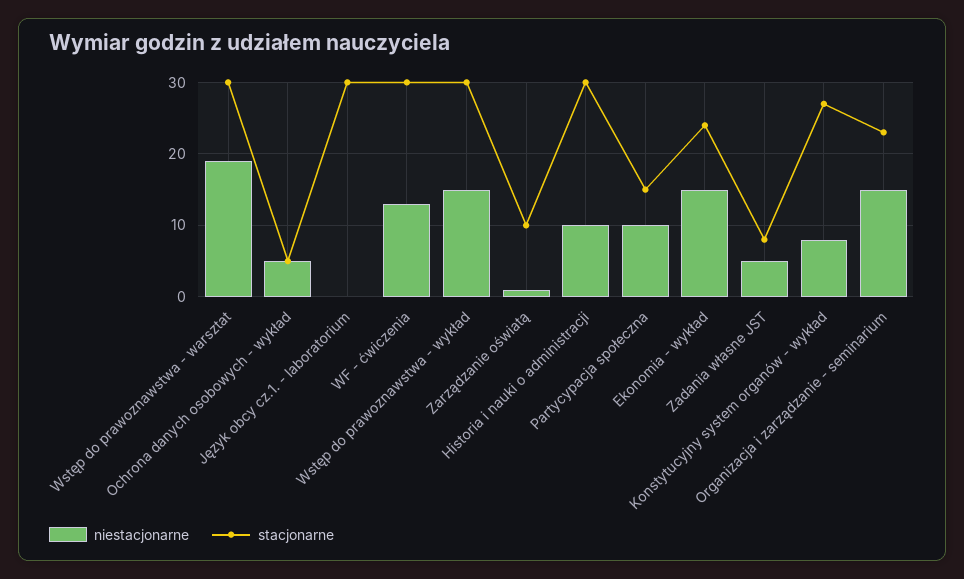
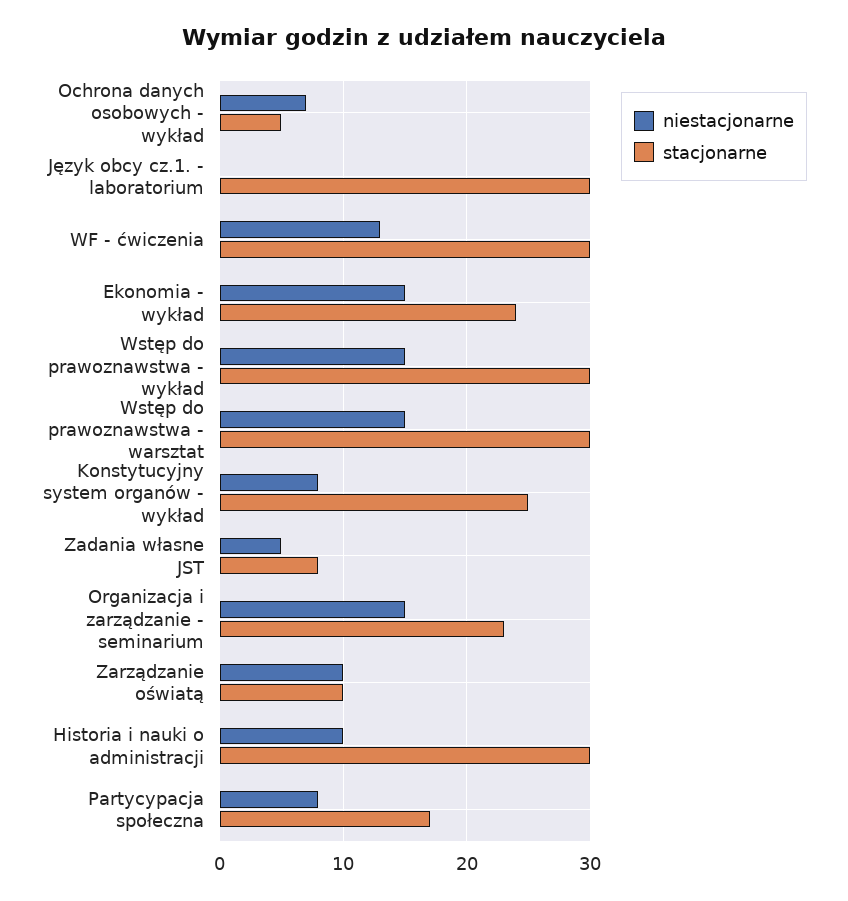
  {
    "niestacjonarne": {
-     "Wstęp do prawoznawstwa - warsztat": 19,
+     "Wstęp do prawoznawstwa - warsztat": 15,
-     "Ochrona danych osobowych - wykład": 5,
+     "Ochrona danych osobowych - wykład": 7,
      "Język obcy cz.1. - laboratorium": 0,
      "WF - ćwiczenia": 13,
      "Wstęp do prawoznawstwa - wykład": 15,
-     "Zarządzanie oświatą": 1,
+     "Zarządzanie oświatą": 10,
      "Historia i nauki o administracji": 10,
-     "Partycypacja społeczna": 10,
+     "Partycypacja społeczna": 8,
      "Ekonomia - wykład": 15,
      "Zadania własne JST": 5,
      "Konstytucyjny system organów - wykład": 8,
      "Organizacja i zarządzanie - seminarium": 15
    },
    "stacjonarne": {
      "Wstęp do prawoznawstwa - warsztat": 30,
      "Ochrona danych osobowych - wykład": 5,
      "Język obcy cz.1. - laboratorium": 30,
      "WF - ćwiczenia": 30,
      "Wstęp do prawoznawstwa - wykład": 30,
      "Zarządzanie oświatą": 10,
      "Historia i nauki o administracji": 30,
-     "Partycypacja społeczna": 15,
+     "Partycypacja społeczna": 17,
      "Ekonomia - wykład": 24,
      "Zadania własne JST": 8,
-     "Konstytucyjny system organów - wykład": 27,
+     "Konstytucyjny system organów - wykład": 25,
      "Organizacja i zarządzanie - seminarium": 23
    }
  }

